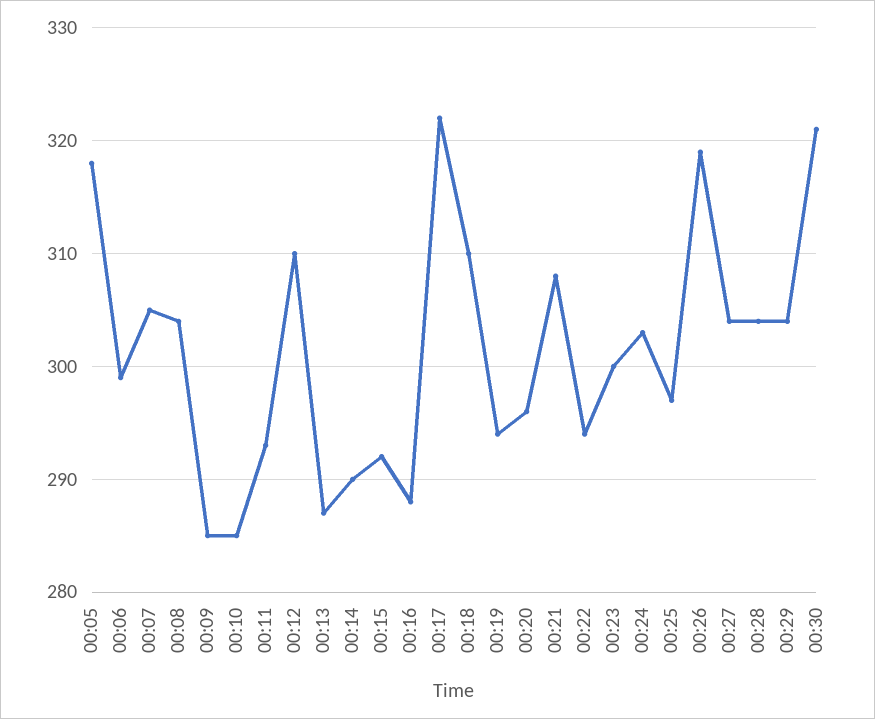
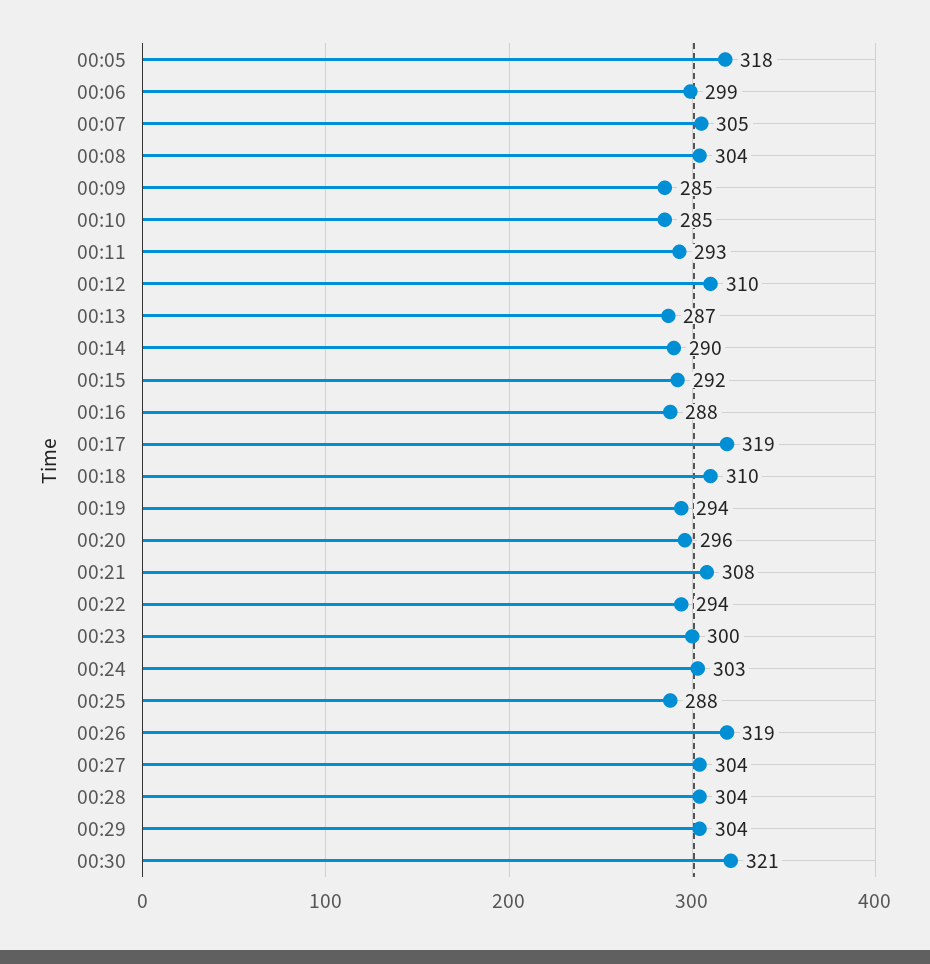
  {
    "00:05": 318,
    "00:06": 299,
    "00:07": 305,
    "00:08": 304,
    "00:09": 285,
    "00:10": 285,
    "00:11": 293,
    "00:12": 310,
    "00:13": 287,
    "00:14": 290,
    "00:15": 292,
    "00:16": 288,
-   "00:17": 322,
+   "00:17": 319,
    "00:18": 310,
    "00:19": 294,
    "00:20": 296,
    "00:21": 308,
    "00:22": 294,
    "00:23": 300,
    "00:24": 303,
-   "00:25": 297,
+   "00:25": 288,
    "00:26": 319,
    "00:27": 304,
    "00:28": 304,
    "00:29": 304,
    "00:30": 321
  }

